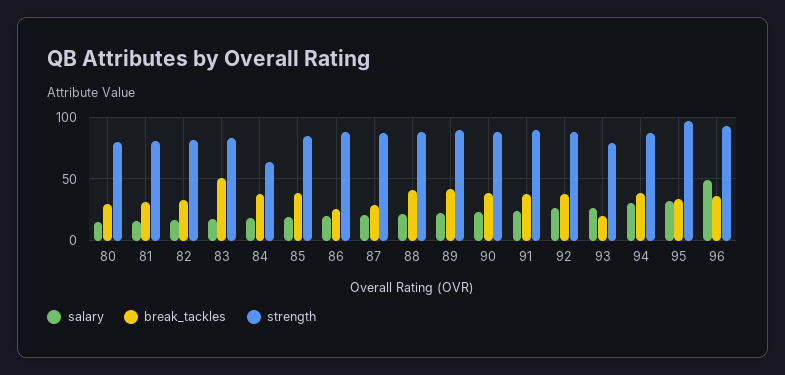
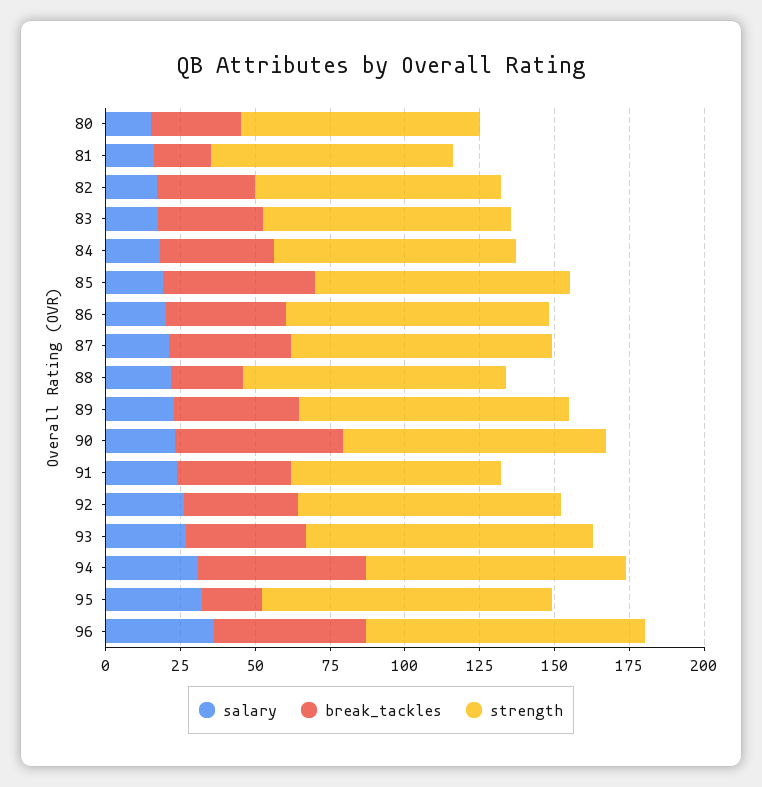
  {
    "salary": {
      "80": 15,
      "81": 15,
      "82": 15,
      "83": 20,
      "84": 20,
      "85": 20,
      "86": 20,
      "87": 20,
      "88": 20,
      "89": 25,
      "90": 25,
      "91": 25,
      "92": 25,
      "93": 25,
      "94": 30,
      "95": 30,
-     "96": 50
+     "96": 35
    },
    "break_tackles": {
      "80": 30,
-     "81": 30,
+     "81": 20,
      "82": 35,
-     "83": 50,
+     "83": 35,
      "84": 40,
-     "85": 40,
+     "85": 50,
-     "86": 25,
+     "86": 40,
-     "87": 30,
+     "87": 40,
-     "88": 40,
+     "88": 25,
      "89": 40,
-     "90": 40,
+     "90": 55,
      "91": 40,
      "92": 40,
-     "93": 20,
+     "93": 40,
-     "94": 40,
+     "94": 55,
-     "95": 35,
+     "95": 20,
-     "96": 35
+     "96": 50
    },
    "strength": {
      "80": 80,
      "81": 80,
      "82": 80,
      "83": 85,
-     "84": 65,
+     "84": 80,
      "85": 85,
      "86": 90,
      "87": 85,
      "88": 90,
      "89": 90,
      "90": 90,
-     "91": 90,
+     "91": 70,
      "92": 90,
-     "93": 80,
+     "93": 95,
      "94": 85,
      "95": 95,
      "96": 95
    }
  }

